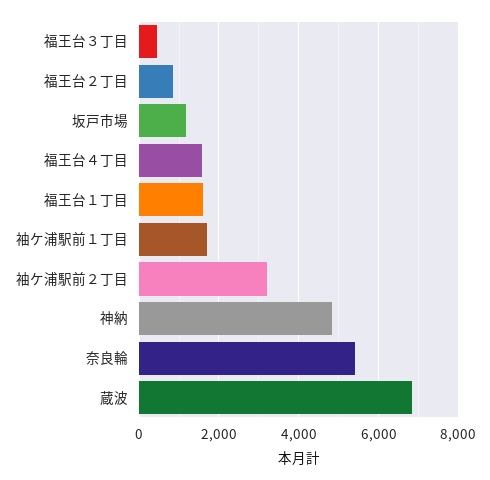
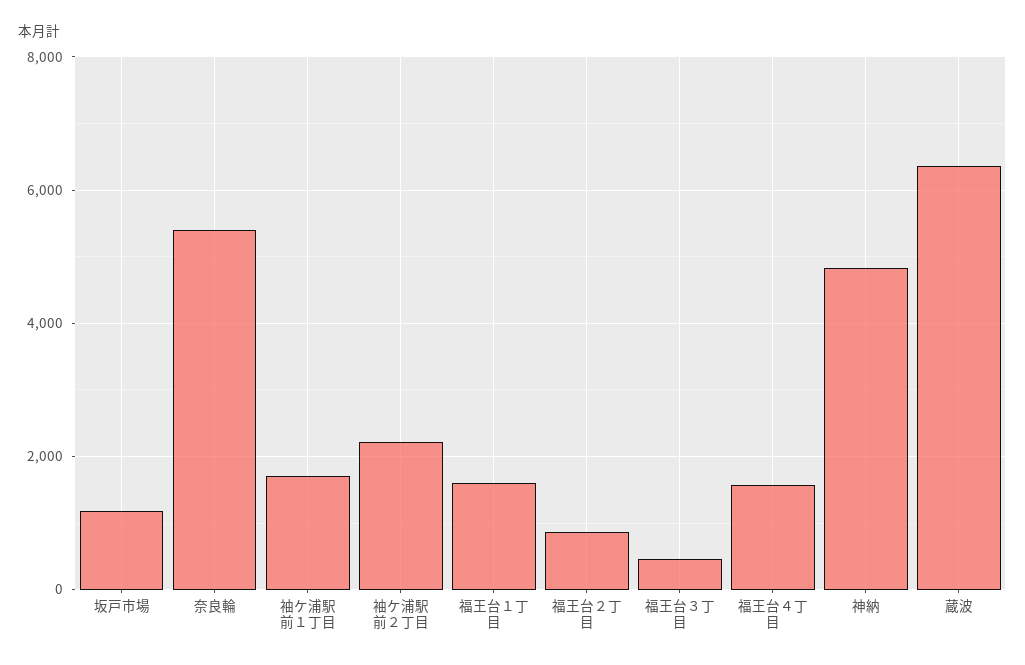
  {
    "福王台３丁目": 400,
    "福王台２丁目": 800,
    "坂戸市場": 1200,
    "福王台４丁目": 1600,
    "福王台１丁目": 1600,
    "袖ケ浦駅前１丁目": 1800,
-   "袖ケ浦駅前２丁目": 3200,
+   "袖ケ浦駅前２丁目": 2200,
    "神納": 4800,
    "奈良輪": 5400,
-   "蔵波": 6800
+   "蔵波": 6400
  }

